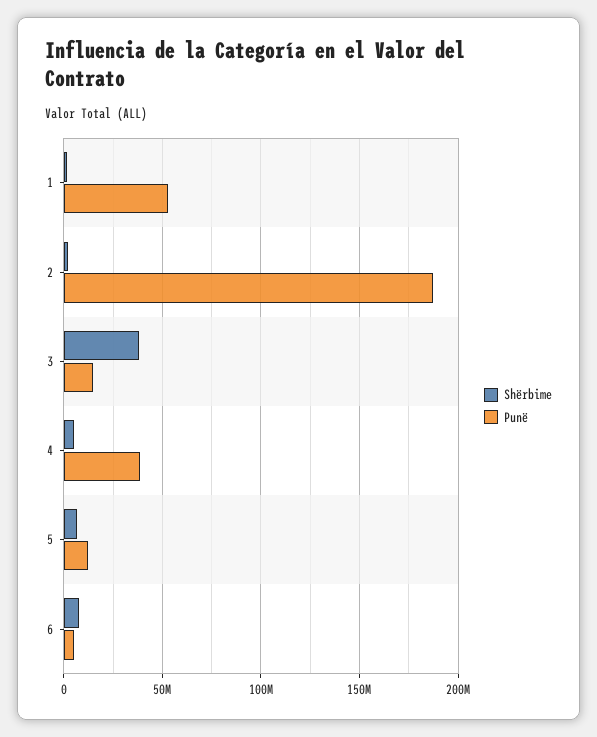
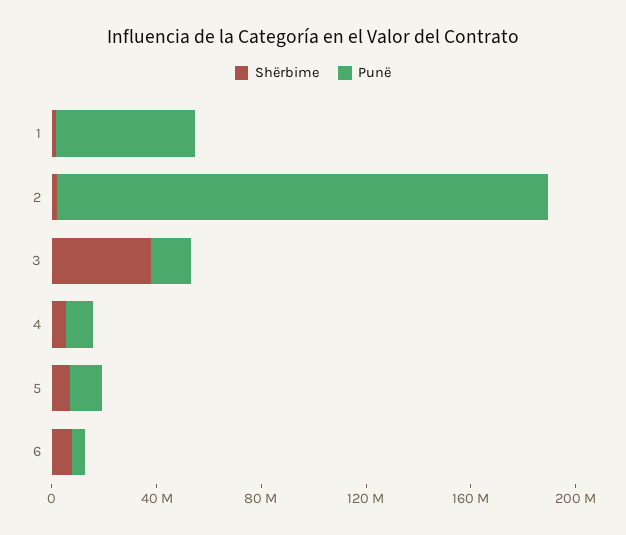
  {
    "Shërbime": {
      "1": 0,
      "2": 0,
      "3": 40000000,
      "4": 5000000,
      "5": 5000000,
      "6": 10000000
    },
    "Punë": {
      "1": 55000000,
      "2": 190000000,
      "3": 15000000,
-     "4": 40000000,
+     "4": 10000000,
      "5": 10000000,
      "6": 5000000
    }
  }

